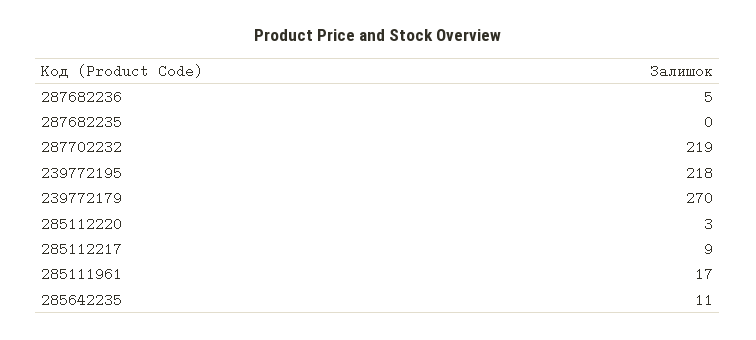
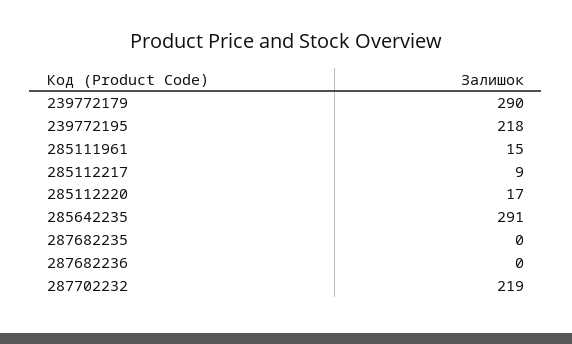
  {
-   "287682236": 5,
+   "287682236": 0,
    "287682235": 0,
    "287702232": 219,
    "239772195": 218,
-   "239772179": 270,
+   "239772179": 290,
-   "285112220": 3,
+   "285112220": 17,
    "285112217": 9,
-   "285111961": 17,
+   "285111961": 15,
-   "285642235": 11
+   "285642235": 291
  }

